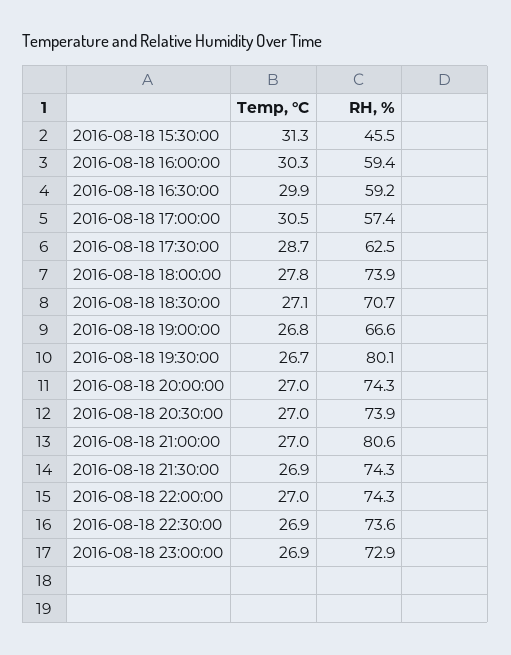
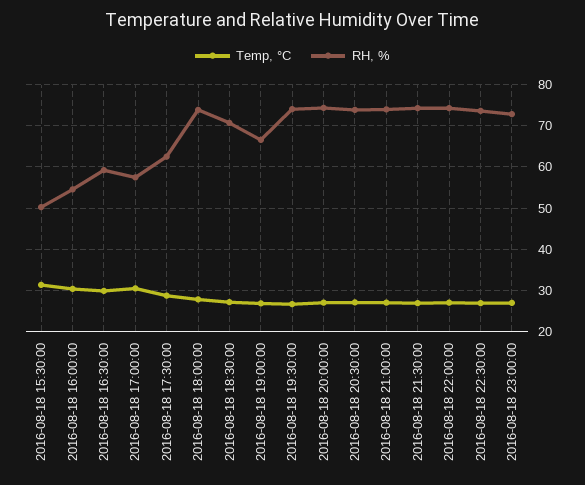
  {
    "Temp, °C": {
      "2016-08-18 15:30:00": 31.3,
      "2016-08-18 16:00:00": 30.3,
      "2016-08-18 16:30:00": 29.9,
      "2016-08-18 17:00:00": 30.5,
      "2016-08-18 17:30:00": 28.7,
      "2016-08-18 18:00:00": 27.8,
      "2016-08-18 18:30:00": 27.1,
      "2016-08-18 19:00:00": 26.8,
      "2016-08-18 19:30:00": 26.7,
      "2016-08-18 20:00:00": 27,
      "2016-08-18 20:30:00": 27,
      "2016-08-18 21:00:00": 27,
      "2016-08-18 21:30:00": 26.9,
      "2016-08-18 22:00:00": 27,
      "2016-08-18 22:30:00": 26.9,
      "2016-08-18 23:00:00": 26.9
    },
    "RH, %": {
-     "2016-08-18 15:30:00": 45.5,
+     "2016-08-18 15:30:00": 50,
-     "2016-08-18 16:00:00": 59.4,
+     "2016-08-18 16:00:00": 54,
      "2016-08-18 16:30:00": 59.2,
      "2016-08-18 17:00:00": 57.4,
      "2016-08-18 17:30:00": 62.5,
      "2016-08-18 18:00:00": 73.9,
      "2016-08-18 18:30:00": 70.7,
      "2016-08-18 19:00:00": 66.6,
-     "2016-08-18 19:30:00": 80.1,
+     "2016-08-18 19:30:00": 74,
      "2016-08-18 20:00:00": 74.3,
      "2016-08-18 20:30:00": 73.9,
-     "2016-08-18 21:00:00": 80.6,
+     "2016-08-18 21:00:00": 74,
      "2016-08-18 21:30:00": 74.3,
      "2016-08-18 22:00:00": 74.3,
      "2016-08-18 22:30:00": 73.6,
      "2016-08-18 23:00:00": 72.9
    }
  }

